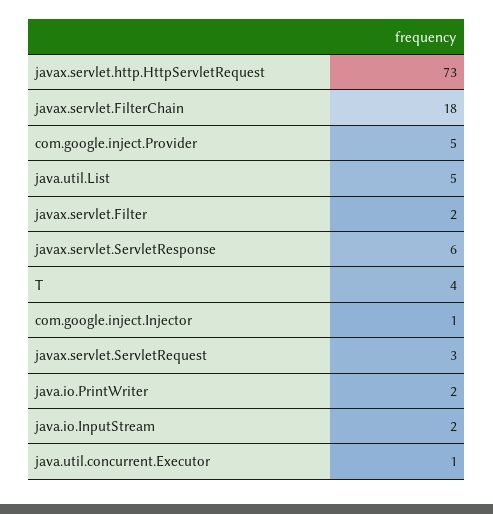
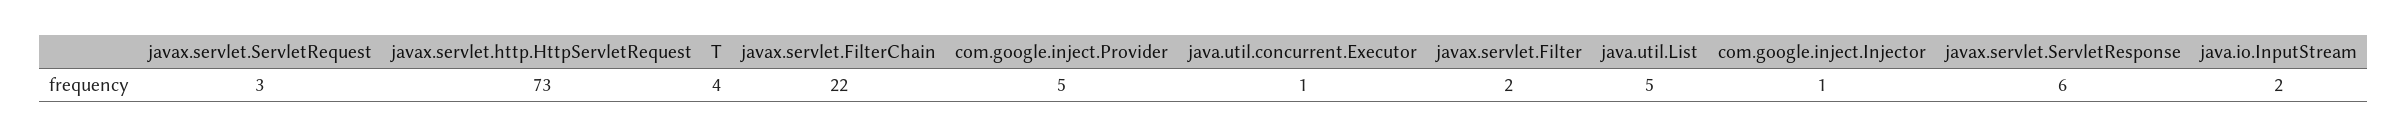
  {
    "javax.servlet.http.HttpServletRequest": 73,
-   "javax.servlet.FilterChain": 18,
+   "javax.servlet.FilterChain": 22,
    "com.google.inject.Provider": 5,
    "java.util.List": 5,
    "javax.servlet.Filter": 2,
    "javax.servlet.ServletResponse": 6,
    "T": 4,
    "com.google.inject.Injector": 1,
    "javax.servlet.ServletRequest": 3,
-   "java.io.PrintWriter": 2,
    "java.io.InputStream": 2,
    "java.util.concurrent.Executor": 1
  }

